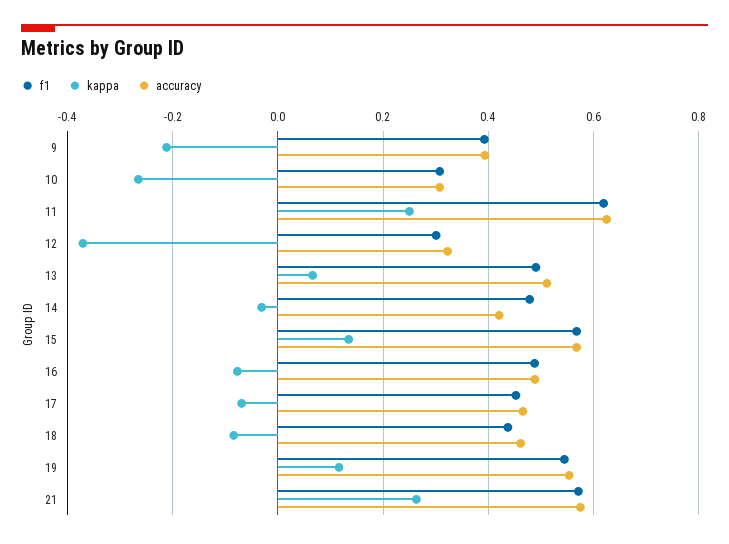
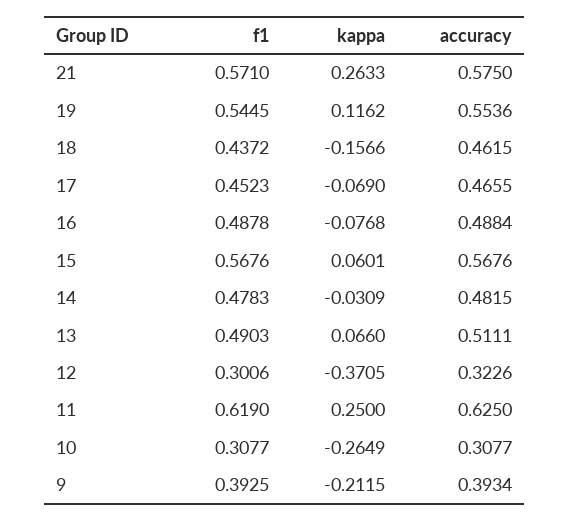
  {
    "f1": {
      "9": 0.3925,
      "10": 0.3077,
      "11": 0.619,
      "12": 0.3006,
      "13": 0.4903,
      "14": 0.4783,
      "15": 0.5676,
      "16": 0.4878,
      "17": 0.4523,
      "18": 0.4372,
      "19": 0.5445,
      "21": 0.571
    },
    "kappa": {
      "9": -0.2115,
      "10": -0.2649,
      "11": 0.25,
      "12": -0.3705,
      "13": 0.066,
      "14": -0.0309,
-     "15": 0.14,
+     "15": 0.0601,
      "16": -0.0768,
      "17": -0.069,
-     "18": -0.08,
+     "18": -0.1566,
      "19": 0.1162,
      "21": 0.2633
    },
    "accuracy": {
      "9": 0.3934,
      "10": 0.3077,
      "11": 0.625,
      "12": 0.3226,
      "13": 0.5111,
-     "14": 0.42,
+     "14": 0.4815,
      "15": 0.5676,
      "16": 0.4884,
      "17": 0.4655,
      "18": 0.4615,
      "19": 0.5536,
      "21": 0.575
    }
  }

